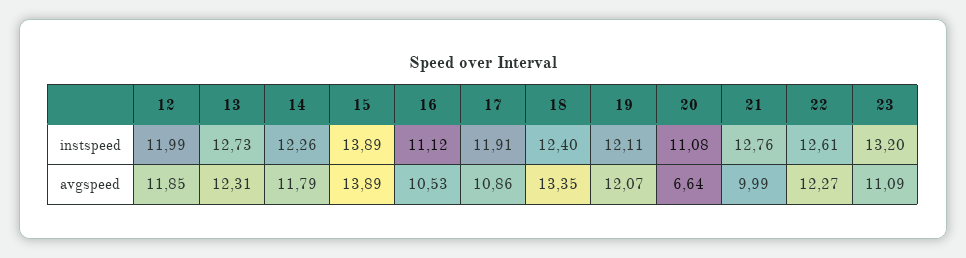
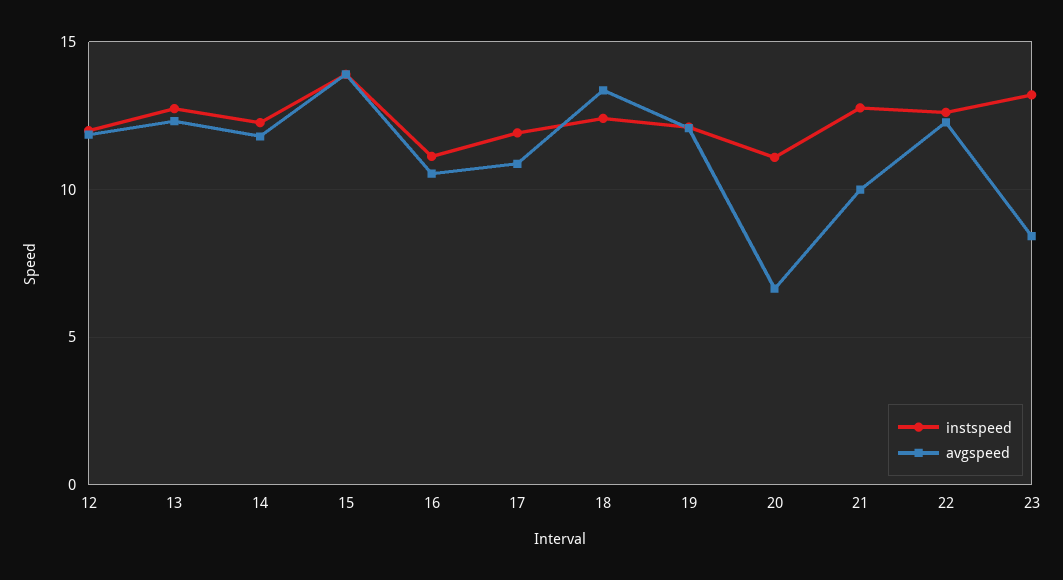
  {
    "instspeed": {
      "12": 11.99,
      "13": 12.73,
      "14": 12.26,
      "15": 13.89,
      "16": 11.12,
      "17": 11.91,
      "18": 12.4,
      "19": 12.11,
      "20": 11.08,
      "21": 12.76,
      "22": 12.61,
      "23": 13.2
    },
    "avgspeed": {
      "12": 11.85,
      "13": 12.31,
      "14": 11.79,
      "15": 13.89,
      "16": 10.53,
      "17": 10.86,
      "18": 13.35,
      "19": 12.07,
      "20": 6.64,
      "21": 9.99,
      "22": 12.27,
-     "23": 11.09
+     "23": 8.5
    }
  }

